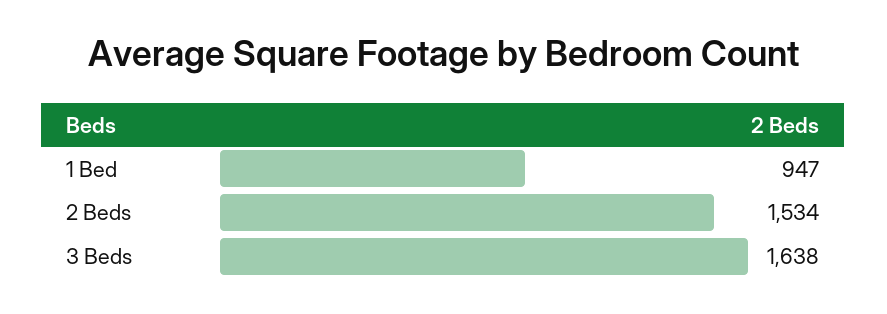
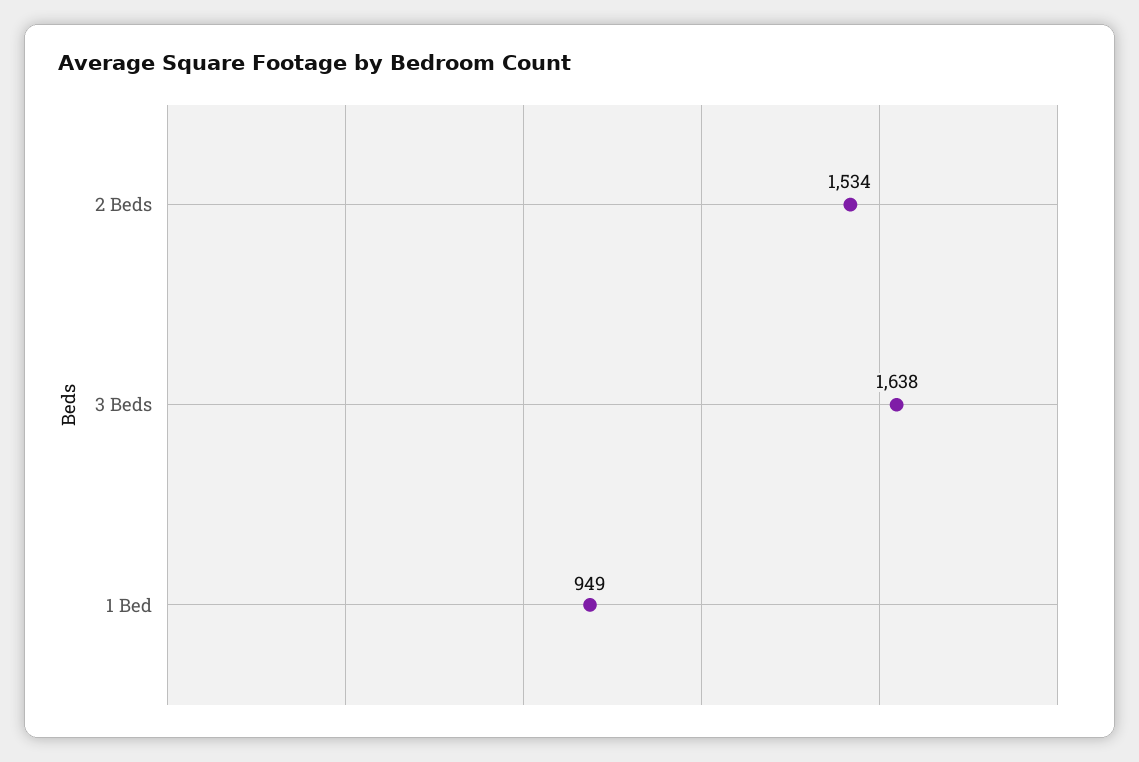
  {
-   "1 Bed": 947,
+   "1 Bed": 949,
    "2 Beds": 1534,
    "3 Beds": 1638
  }

